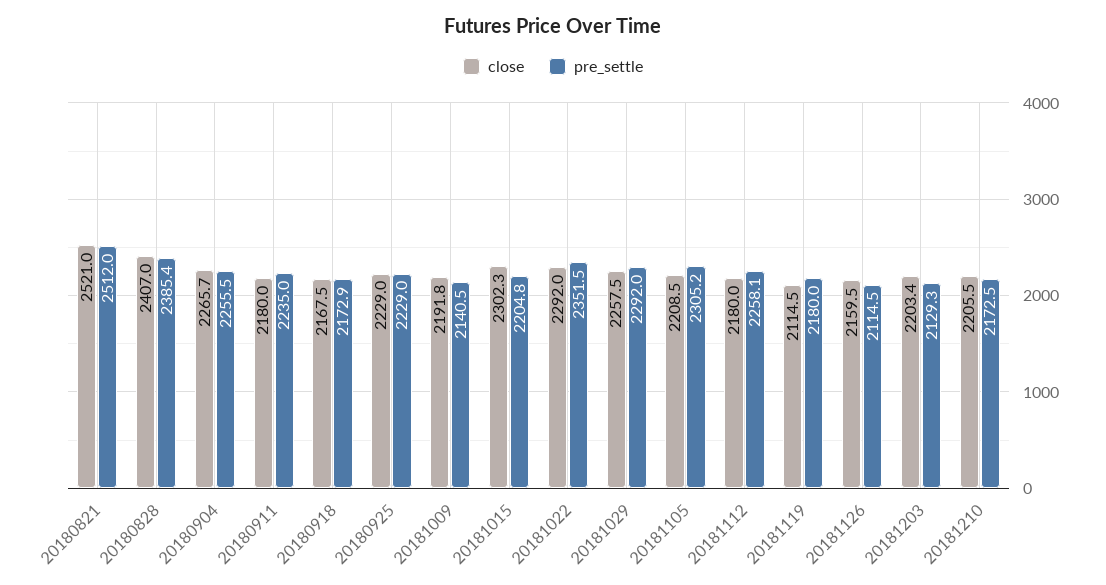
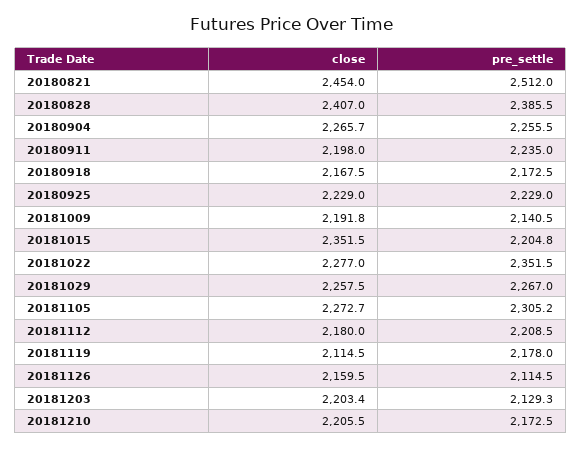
  {
    "close": {
-     "20180821": 2521,
+     "20180821": 2454,
      "20180828": 2407,
      "20180904": 2265.7,
-     "20180911": 2180,
+     "20180911": 2198,
      "20180918": 2167.5,
      "20180925": 2229,
      "20181009": 2191.8,
-     "20181015": 2302.3,
+     "20181015": 2351.5,
-     "20181022": 2292,
+     "20181022": 2277,
      "20181029": 2257.5,
-     "20181105": 2208.5,
+     "20181105": 2272.7,
      "20181112": 2180,
      "20181119": 2114.5,
      "20181126": 2159.5,
      "20181203": 2203.4,
      "20181210": 2205.5
    },
    "pre_settle": {
      "20180821": 2512,
-     "20180828": 2385.4,
+     "20180828": 2385.5,
      "20180904": 2255.5,
      "20180911": 2235,
-     "20180918": 2172.9,
+     "20180918": 2172.5,
      "20180925": 2229,
      "20181009": 2140.5,
      "20181015": 2204.8,
      "20181022": 2351.5,
-     "20181029": 2292,
+     "20181029": 2267,
      "20181105": 2305.2,
-     "20181112": 2258.1,
+     "20181112": 2208.5,
-     "20181119": 2180,
+     "20181119": 2178,
      "20181126": 2114.5,
      "20181203": 2129.3,
      "20181210": 2172.5
    }
  }

